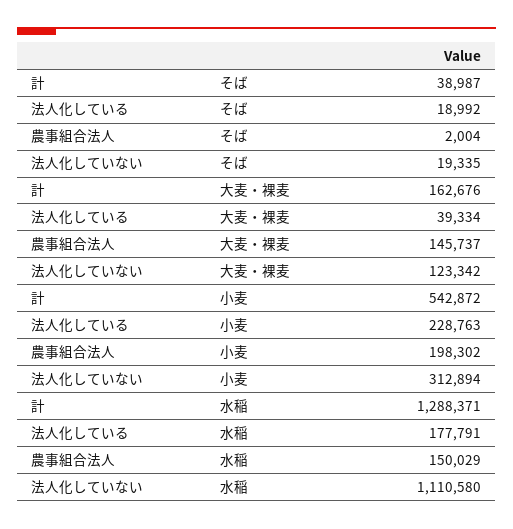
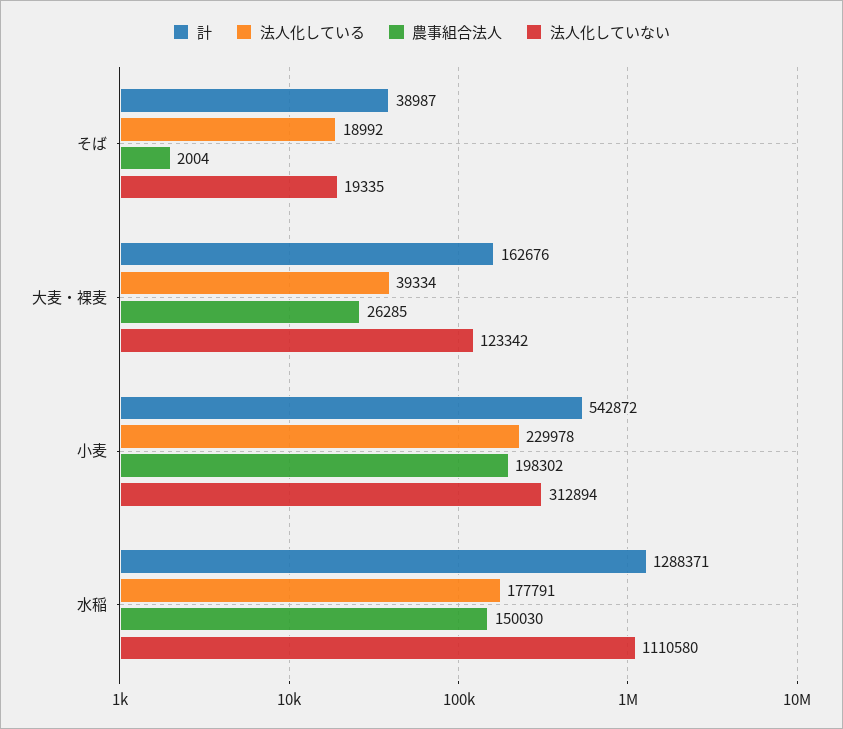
  {
    "計": {
      "そば": 38987,
      "大麦・裸麦": 162676,
      "小麦": 542872,
      "水稲": 1288371
    },
    "法人化している": {
      "そば": 18992,
      "大麦・裸麦": 39334,
-     "小麦": 228763,
+     "小麦": 229978,
      "水稲": 177791
    },
    "農事組合法人": {
      "そば": 2004,
-     "大麦・裸麦": 145737,
+     "大麦・裸麦": 26285,
      "小麦": 198302,
-     "水稲": 150029
+     "水稲": 150030
    },
    "法人化していない": {
      "そば": 19335,
      "大麦・裸麦": 123342,
      "小麦": 312894,
      "水稲": 1110580
    }
  }

